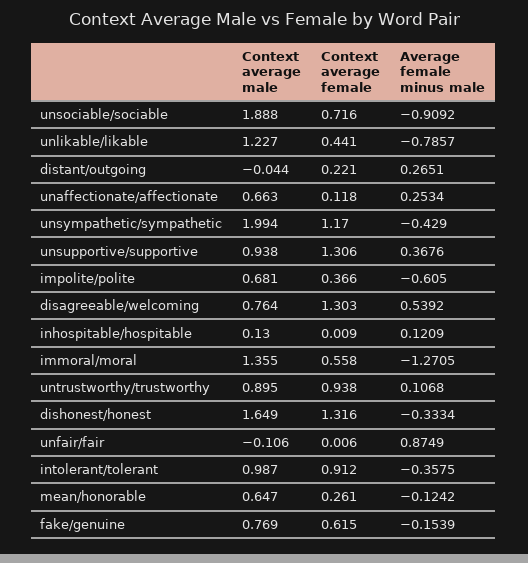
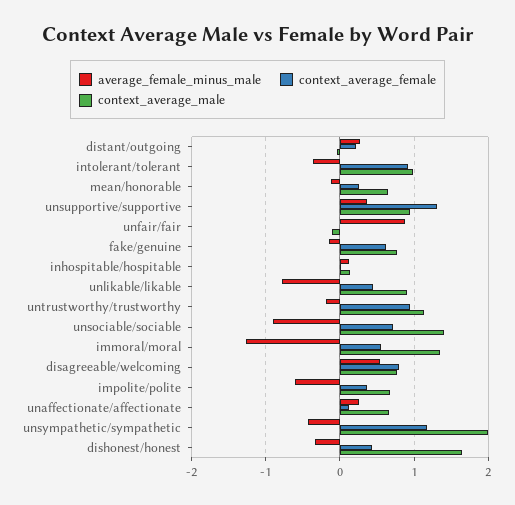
  {
    "Context average male": {
-     "unsociable/sociable": 1.888,
+     "unsociable/sociable": 1.4,
-     "unlikable/likable": 1.227,
+     "unlikable/likable": 0.9,
      "distant/outgoing": -0.044,
      "unaffectionate/affectionate": 0.663,
      "unsympathetic/sympathetic": 1.994,
      "unsupportive/supportive": 0.938,
      "impolite/polite": 0.681,
      "disagreeable/welcoming": 0.764,
      "inhospitable/hospitable": 0.13,
      "immoral/moral": 1.355,
-     "untrustworthy/trustworthy": 0.895,
+     "untrustworthy/trustworthy": 1.1,
      "dishonest/honest": 1.649,
      "unfair/fair": -0.106,
      "intolerant/tolerant": 0.987,
      "mean/honorable": 0.647,
      "fake/genuine": 0.769
    },
    "Context average female": {
      "unsociable/sociable": 0.716,
      "unlikable/likable": 0.441,
      "distant/outgoing": 0.221,
      "unaffectionate/affectionate": 0.118,
      "unsympathetic/sympathetic": 1.17,
      "unsupportive/supportive": 1.306,
      "impolite/polite": 0.366,
-     "disagreeable/welcoming": 1.303,
+     "disagreeable/welcoming": 0.8,
      "inhospitable/hospitable": 0.009,
      "immoral/moral": 0.558,
      "untrustworthy/trustworthy": 0.938,
-     "dishonest/honest": 1.316,
+     "dishonest/honest": 0.4,
      "unfair/fair": 0.006,
      "intolerant/tolerant": 0.912,
      "mean/honorable": 0.261,
      "fake/genuine": 0.615
    },
    "Average female minus male": {
      "unsociable/sociable": -0.9092,
      "unlikable/likable": -0.7857,
      "distant/outgoing": 0.2651,
      "unaffectionate/affectionate": 0.2534,
      "unsympathetic/sympathetic": -0.429,
      "unsupportive/supportive": 0.3676,
      "impolite/polite": -0.605,
      "disagreeable/welcoming": 0.5392,
      "inhospitable/hospitable": 0.1209,
      "immoral/moral": -1.2705,
-     "untrustworthy/trustworthy": 0.1068,
+     "untrustworthy/trustworthy": -0.2,
      "dishonest/honest": -0.3334,
      "unfair/fair": 0.8749,
      "intolerant/tolerant": -0.3575,
      "mean/honorable": -0.1242,
      "fake/genuine": -0.1539
    }
  }

